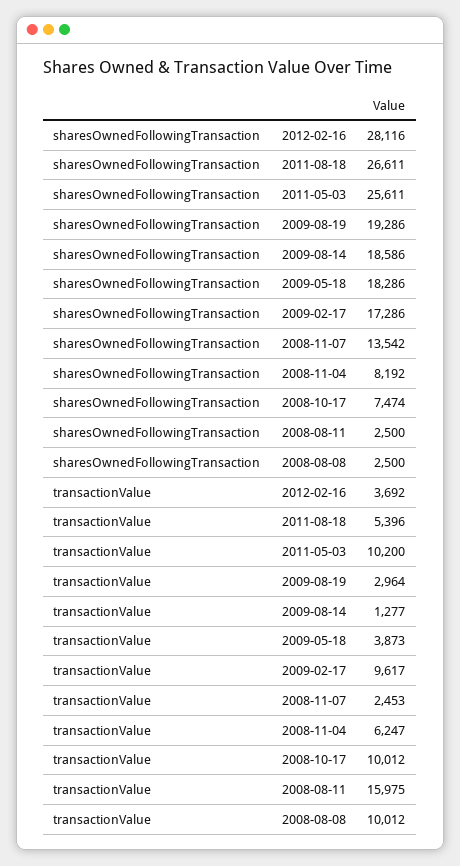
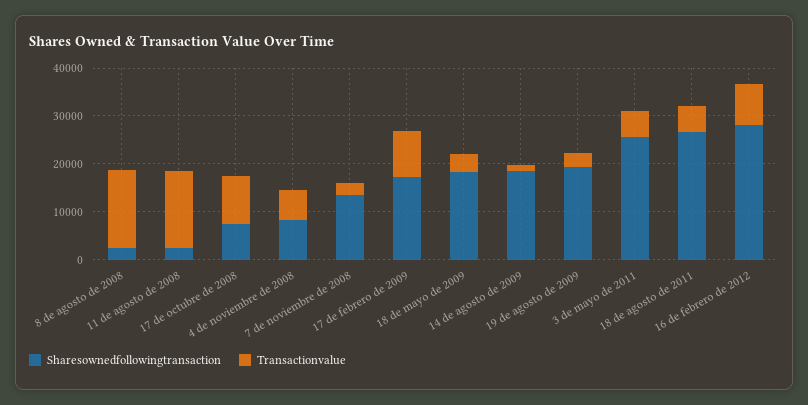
  {
    "sharesOwnedFollowingTransaction": {
      "2012-02-16": 28116,
      "2011-08-18": 26611,
      "2011-05-03": 25611,
      "2009-08-19": 19286,
      "2009-08-14": 18586,
      "2009-05-18": 18286,
      "2009-02-17": 17286,
      "2008-11-07": 13542,
      "2008-11-04": 8192,
      "2008-10-17": 7474,
      "2008-08-11": 2500,
      "2008-08-08": 2500
    },
    "transactionValue": {
-     "2012-02-16": 3692,
+     "2012-02-16": 8000,
      "2011-08-18": 5396,
-     "2011-05-03": 10200,
+     "2011-05-03": 6000,
      "2009-08-19": 2964,
      "2009-08-14": 1277,
      "2009-05-18": 3873,
      "2009-02-17": 9617,
      "2008-11-07": 2453,
      "2008-11-04": 6247,
      "2008-10-17": 10012,
      "2008-08-11": 15975,
-     "2008-08-08": 10012
+     "2008-08-08": 16000
    }
  }

